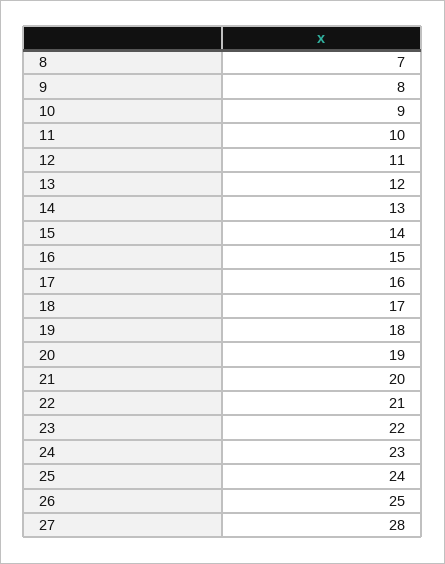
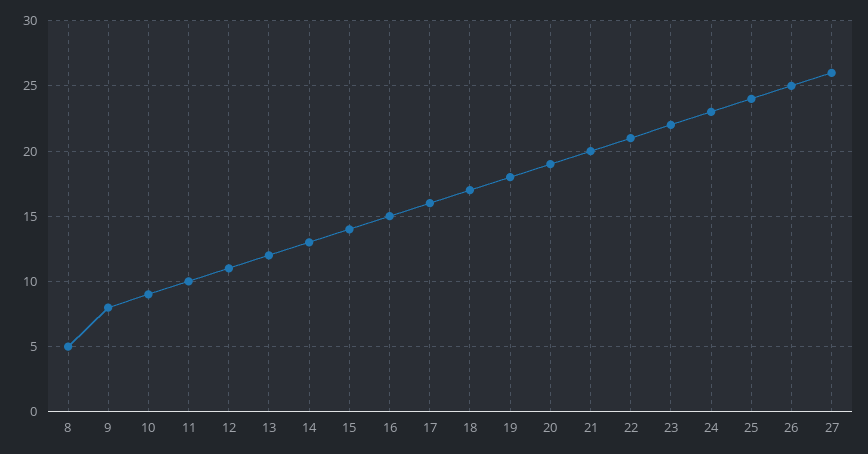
  {
-   "8": 7,
+   "8": 5,
    "9": 8,
    "10": 9,
    "11": 10,
    "12": 11,
    "13": 12,
    "14": 13,
    "15": 14,
    "16": 15,
    "17": 16,
    "18": 17,
    "19": 18,
    "20": 19,
    "21": 20,
    "22": 21,
    "23": 22,
    "24": 23,
    "25": 24,
    "26": 25,
-   "27": 28
+   "27": 26
  }

